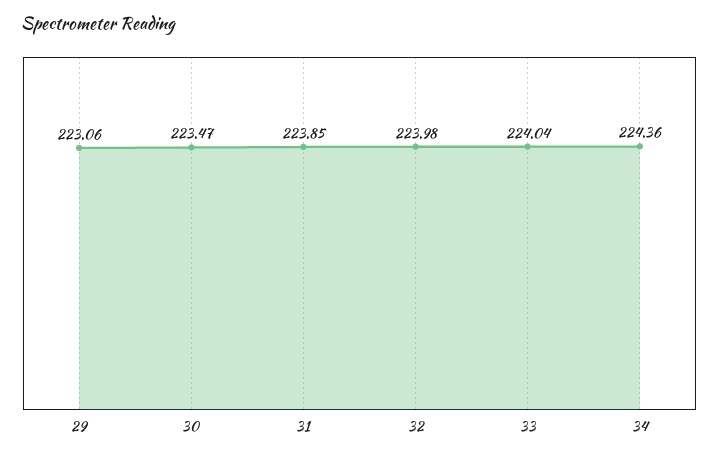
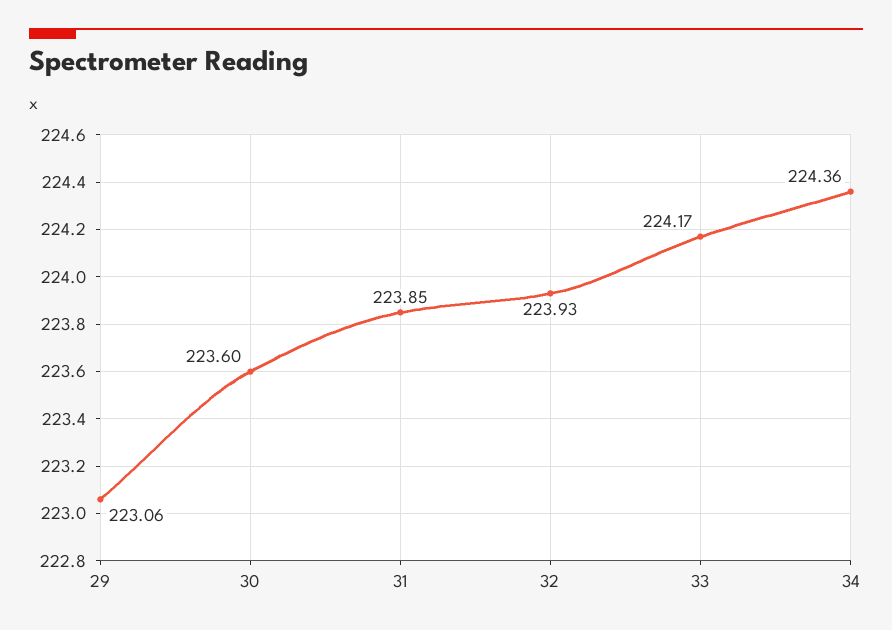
  {
    "29": 223.06,
-   "30": 223.47,
+   "30": 223.6,
    "31": 223.85,
-   "32": 223.98,
+   "32": 223.93,
-   "33": 224.04,
+   "33": 224.17,
    "34": 224.36
  }

